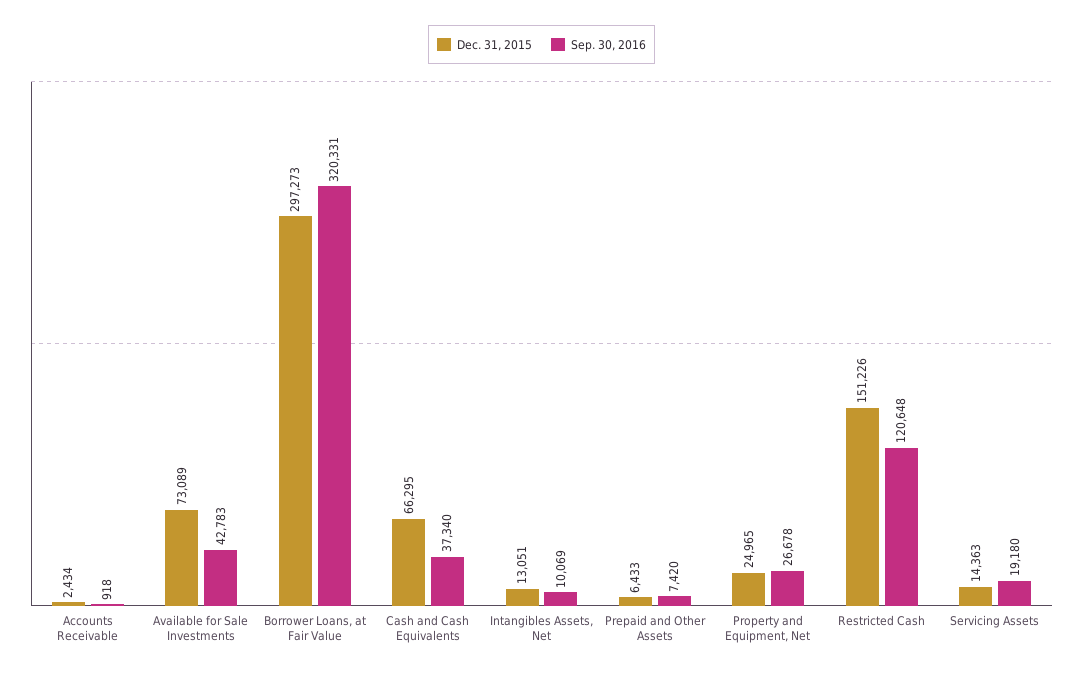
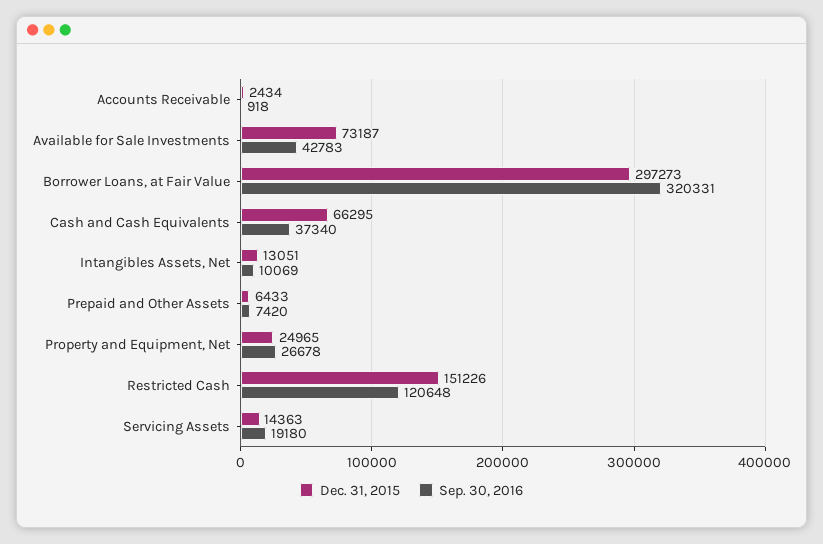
  {
    "Dec. 31, 2015": {
      "Accounts Receivable": 2434,
-     "Available for Sale Investments": 73089,
+     "Available for Sale Investments": 73187,
      "Borrower Loans, at Fair Value": 297273,
      "Cash and Cash Equivalents": 66295,
      "Intangibles Assets, Net": 13051,
      "Prepaid and Other Assets": 6433,
      "Property and Equipment, Net": 24965,
      "Restricted Cash": 151226,
      "Servicing Assets": 14363
    },
    "Sep. 30, 2016": {
      "Accounts Receivable": 918,
      "Available for Sale Investments": 42783,
      "Borrower Loans, at Fair Value": 320331,
      "Cash and Cash Equivalents": 37340,
      "Intangibles Assets, Net": 10069,
      "Prepaid and Other Assets": 7420,
      "Property and Equipment, Net": 26678,
      "Restricted Cash": 120648,
      "Servicing Assets": 19180
    }
  }

